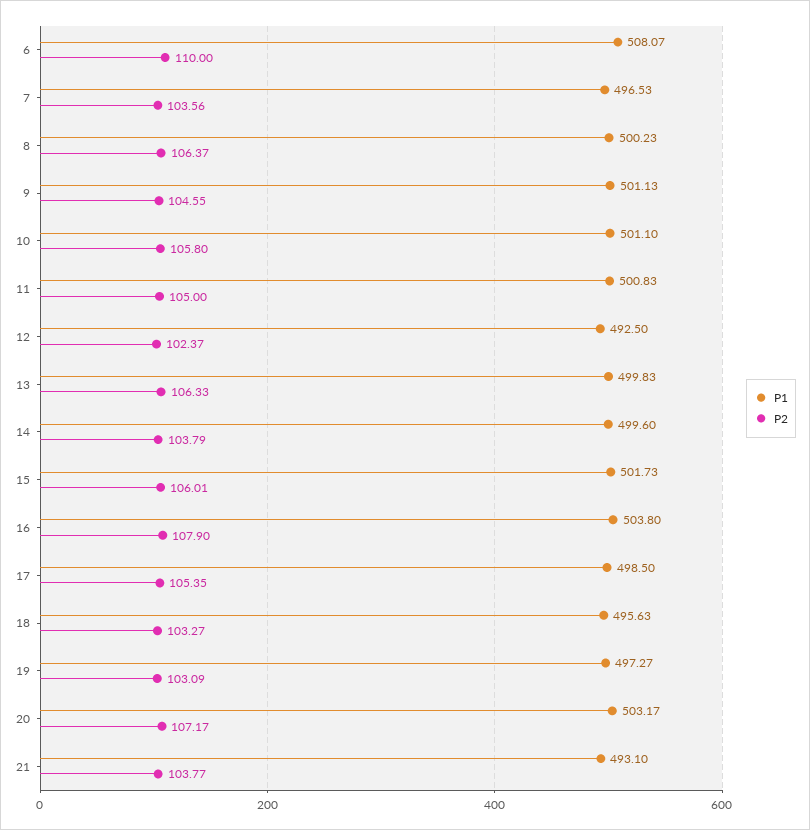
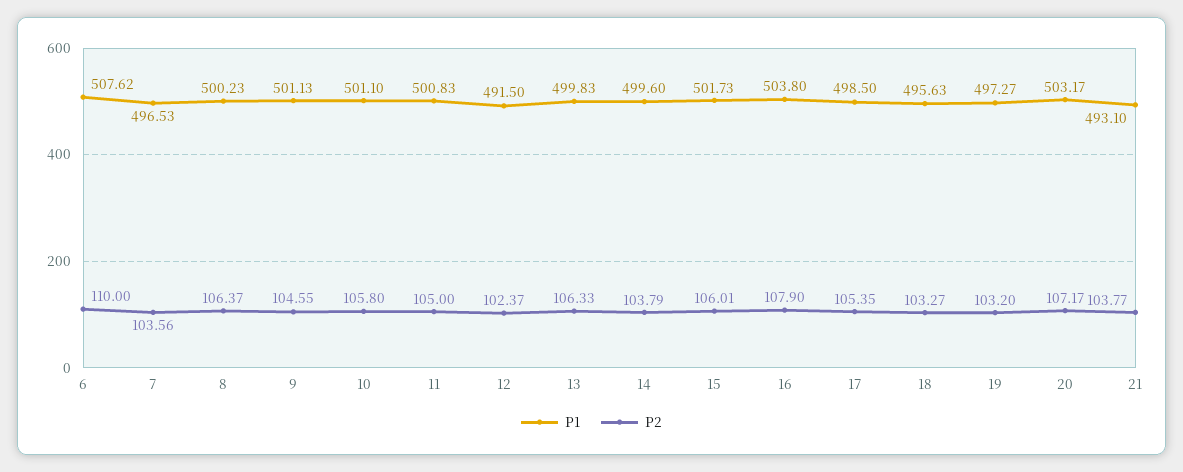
  {
    "P1": {
-     "6": 508.07,
+     "6": 507.62,
      "7": 496.53,
      "8": 500.23,
      "9": 501.13,
      "10": 501.1,
      "11": 500.83,
-     "12": 492.5,
+     "12": 491.5,
      "13": 499.83,
      "14": 499.6,
      "15": 501.73,
      "16": 503.8,
      "17": 498.5,
      "18": 495.63,
      "19": 497.27,
      "20": 503.17,
      "21": 493.1
    },
    "P2": {
      "6": 110,
      "7": 103.56,
      "8": 106.37,
      "9": 104.55,
      "10": 105.8,
      "11": 105,
      "12": 102.37,
      "13": 106.33,
      "14": 103.79,
      "15": 106.01,
      "16": 107.9,
      "17": 105.35,
      "18": 103.27,
-     "19": 103.09,
+     "19": 103.2,
      "20": 107.17,
      "21": 103.77
    }
  }

